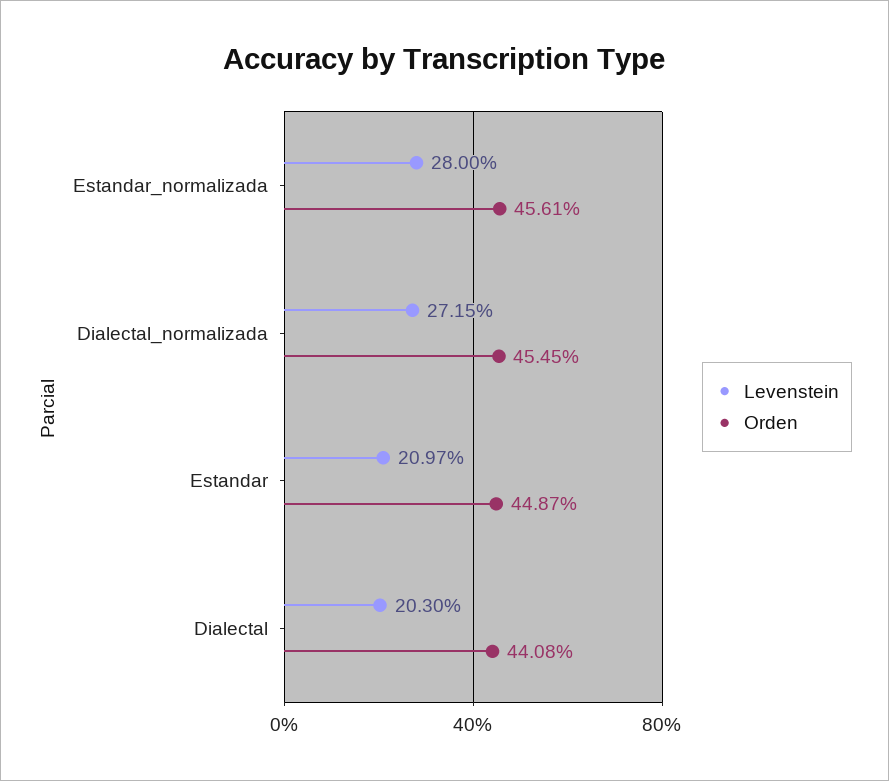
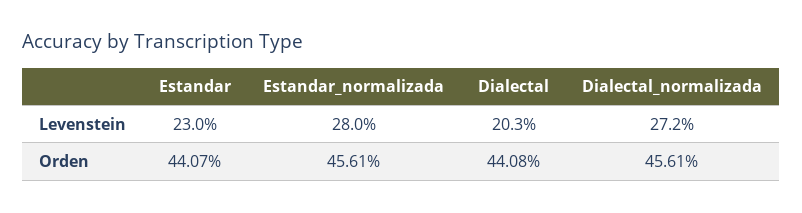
  {
    "Levenstein": {
      "Estandar_normalizada": 28,
      "Dialectal_normalizada": 27.15,
-     "Estandar": 20.97,
+     "Estandar": 23,
      "Dialectal": 20.3
    },
    "Orden": {
      "Estandar_normalizada": 45.61,
-     "Dialectal_normalizada": 45.45,
+     "Dialectal_normalizada": 45.61,
-     "Estandar": 44.87,
+     "Estandar": 44.07,
      "Dialectal": 44.08
    }
  }

